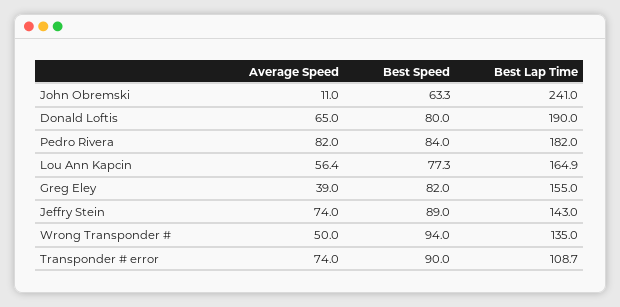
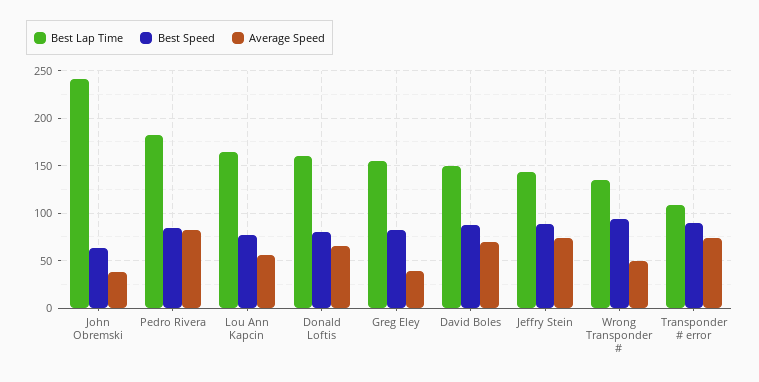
  {
    "Average Speed": {
-     "John Obremski": 11,
+     "John Obremski": 40,
      "Donald Loftis": 65,
      "Pedro Rivera": 82,
      "Lou Ann Kapcin": 56.4,
      "Greg Eley": 39,
      "Jeffry Stein": 74,
      "Wrong Transponder #": 50,
-     "Transponder # error": 74
+     "Transponder # error": 74,
+     "David Boles": 70
    },
    "Best Speed": {
      "John Obremski": 63.3,
      "Donald Loftis": 80,
      "Pedro Rivera": 84,
      "Lou Ann Kapcin": 77.3,
      "Greg Eley": 82,
      "Jeffry Stein": 89,
      "Wrong Transponder #": 94,
-     "Transponder # error": 90
+     "Transponder # error": 90,
+     "David Boles": 90
    },
    "Best Lap Time": {
      "John Obremski": 241,
-     "Donald Loftis": 190,
+     "Donald Loftis": 160,
      "Pedro Rivera": 182,
      "Lou Ann Kapcin": 164.9,
      "Greg Eley": 155,
      "Jeffry Stein": 143,
      "Wrong Transponder #": 135,
-     "Transponder # error": 108.7
+     "Transponder # error": 108.7,
+     "David Boles": 150
    }
  }

